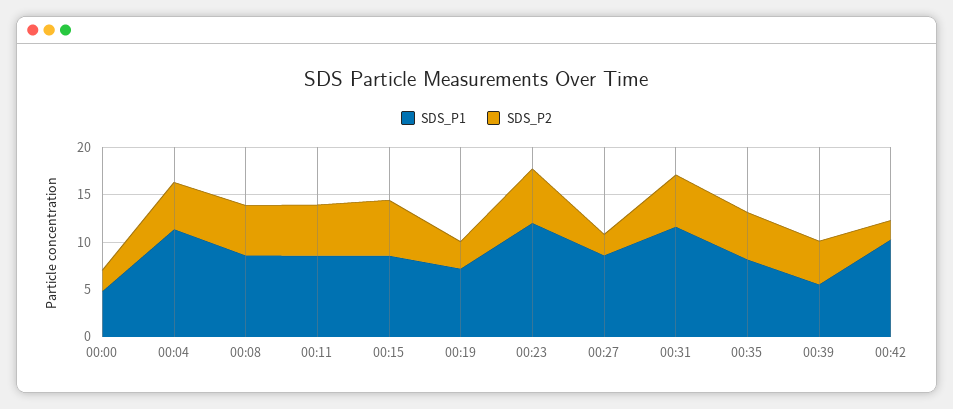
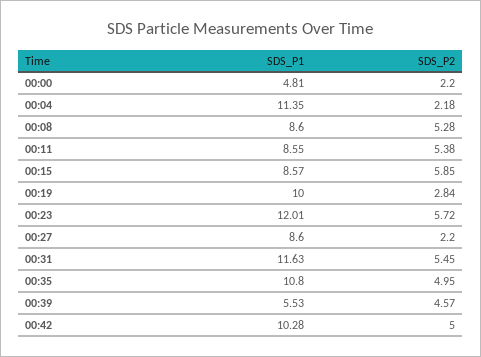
  {
    "SDS_P1": {
      "00:00": 4.81,
      "00:04": 11.35,
      "00:08": 8.6,
      "00:11": 8.55,
      "00:15": 8.57,
-     "00:19": 7,
+     "00:19": 10,
      "00:23": 12.01,
      "00:27": 8.6,
      "00:31": 11.63,
-     "00:35": 8,
+     "00:35": 10.8,
      "00:39": 5.53,
      "00:42": 10.28
    },
    "SDS_P2": {
      "00:00": 2.2,
-     "00:04": 5,
+     "00:04": 2.18,
      "00:08": 5.28,
      "00:11": 5.38,
      "00:15": 5.85,
      "00:19": 2.84,
      "00:23": 5.72,
      "00:27": 2.2,
      "00:31": 5.45,
      "00:35": 4.95,
      "00:39": 4.57,
-     "00:42": 2
+     "00:42": 5
    }
  }

